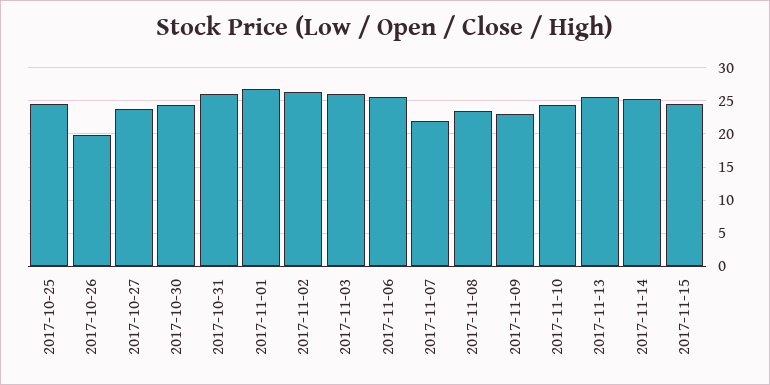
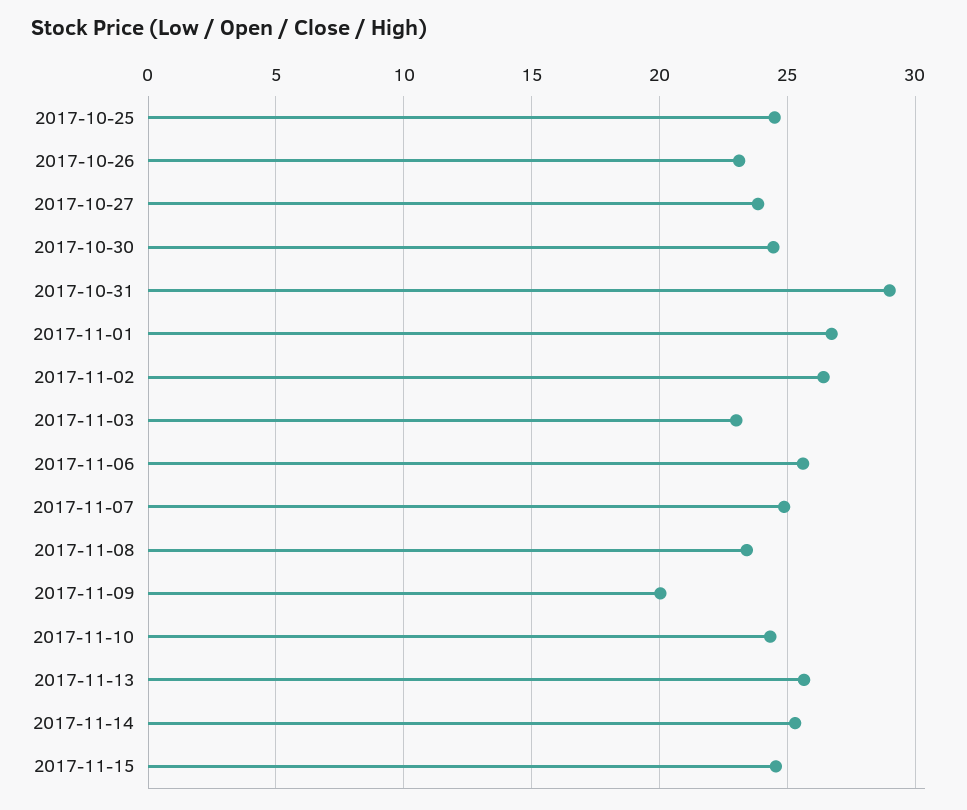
  {
    "2017-10-25": 24.5,
-   "2017-10-26": 20,
+   "2017-10-26": 23,
    "2017-10-27": 24,
    "2017-10-30": 24.5,
-   "2017-10-31": 26,
+   "2017-10-31": 29,
    "2017-11-01": 26.5,
    "2017-11-02": 26.5,
-   "2017-11-03": 26,
+   "2017-11-03": 23,
    "2017-11-06": 25.5,
-   "2017-11-07": 22,
+   "2017-11-07": 25,
    "2017-11-08": 23.5,
-   "2017-11-09": 23,
+   "2017-11-09": 20,
    "2017-11-10": 24.5,
    "2017-11-13": 25.5,
    "2017-11-14": 25.5,
    "2017-11-15": 24.5
  }

